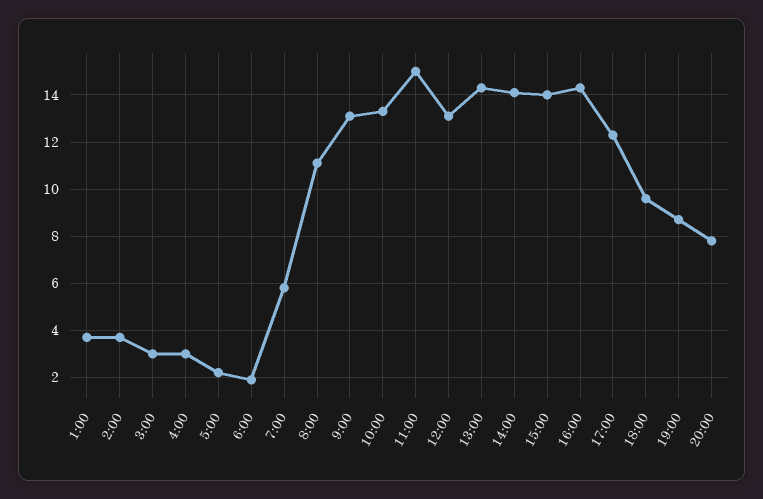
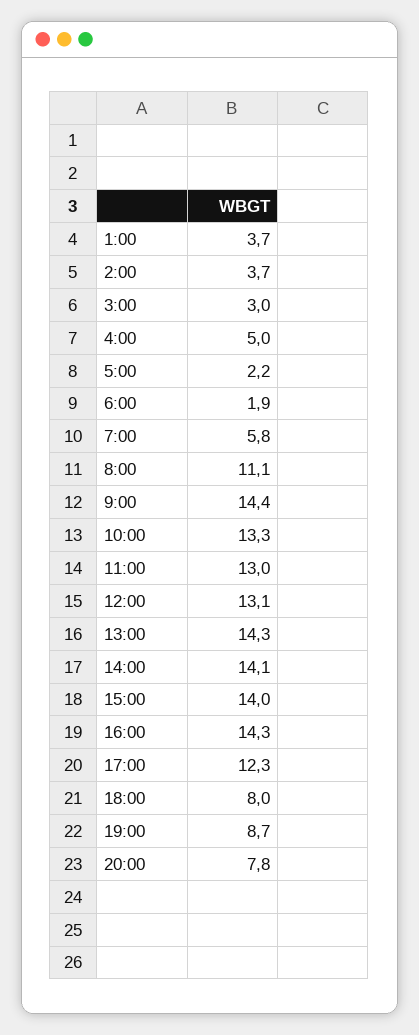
  {
    "1:00": 3.7,
    "2:00": 3.7,
    "3:00": 3,
-   "4:00": 3,
+   "4:00": 5,
    "5:00": 2.2,
    "6:00": 1.9,
    "7:00": 5.8,
    "8:00": 11.1,
-   "9:00": 13,
+   "9:00": 14.4,
    "10:00": 13.3,
-   "11:00": 15,
+   "11:00": 13,
    "12:00": 13.1,
    "13:00": 14.3,
    "14:00": 14.1,
    "15:00": 14,
    "16:00": 14.3,
    "17:00": 12.3,
-   "18:00": 9.5,
+   "18:00": 8,
    "19:00": 8.7,
    "20:00": 7.8
  }

